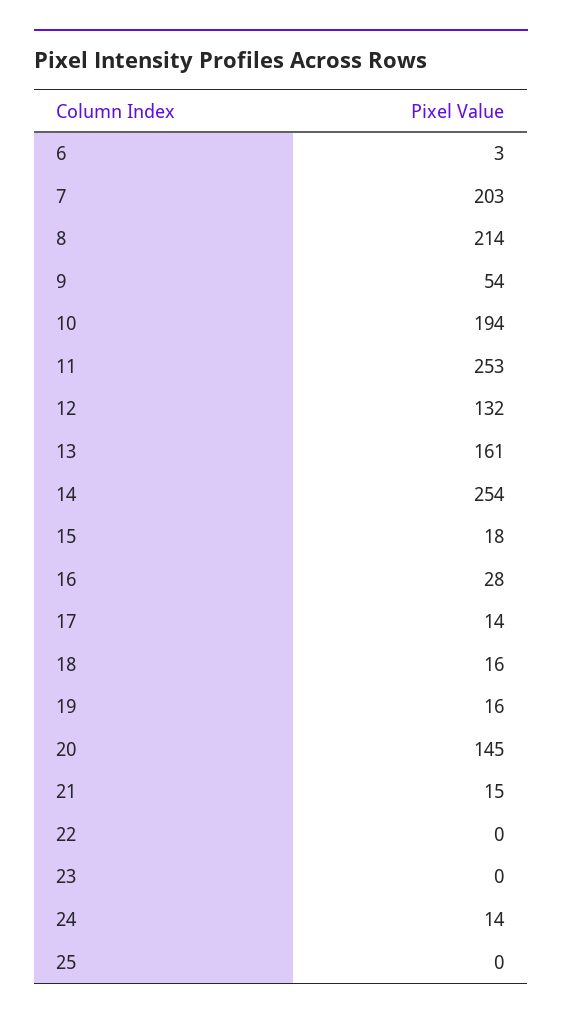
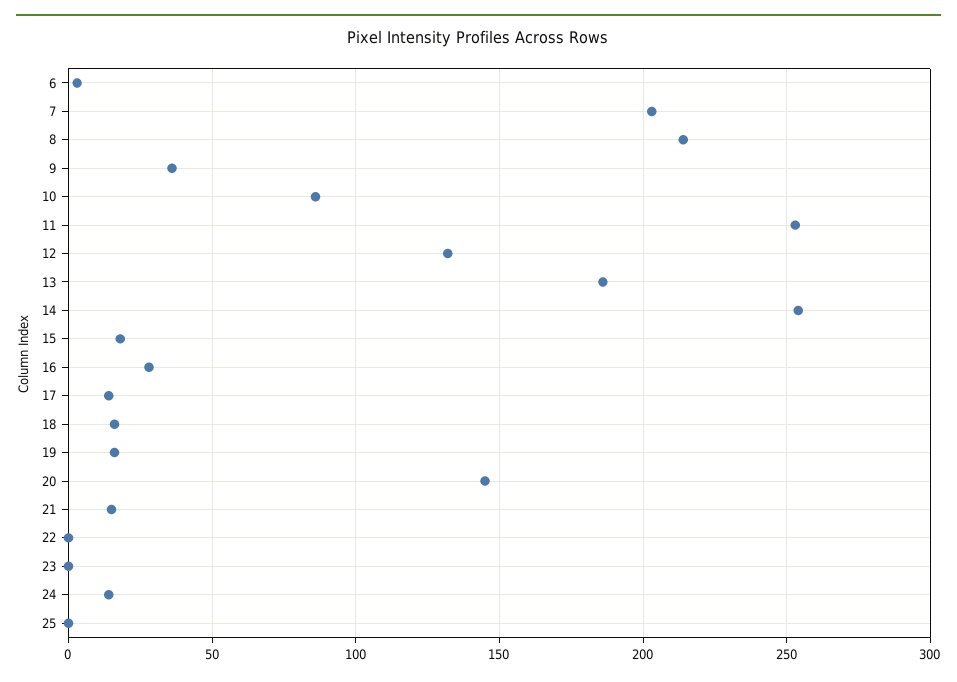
  {
    "6": 3,
    "7": 203,
    "8": 214,
-   "9": 54,
+   "9": 35,
-   "10": 194,
+   "10": 85,
    "11": 253,
    "12": 132,
-   "13": 161,
+   "13": 185,
    "14": 254,
    "15": 18,
    "16": 28,
    "17": 14,
    "18": 16,
    "19": 16,
    "20": 145,
    "21": 15,
    "22": 0,
    "23": 0,
    "24": 14,
    "25": 0
  }

